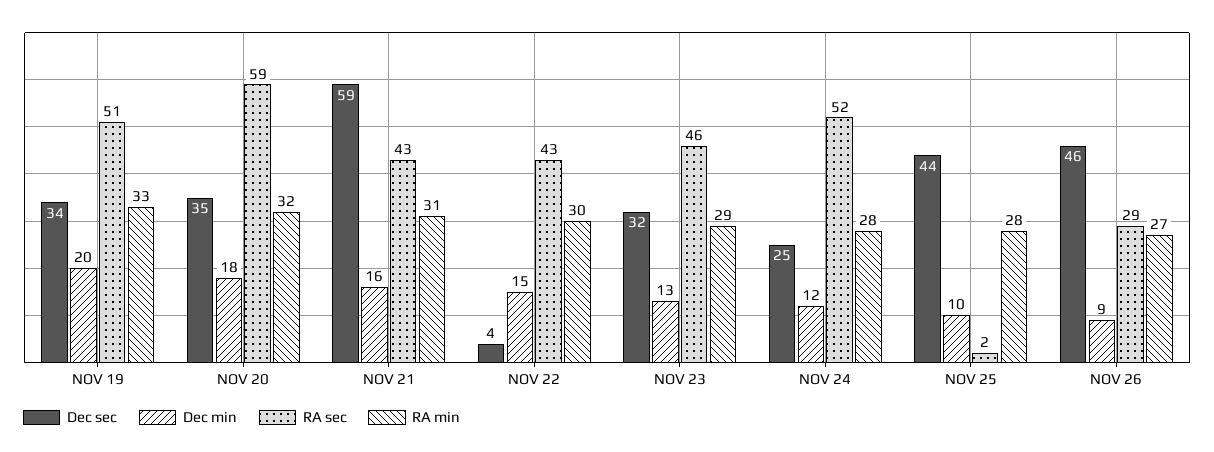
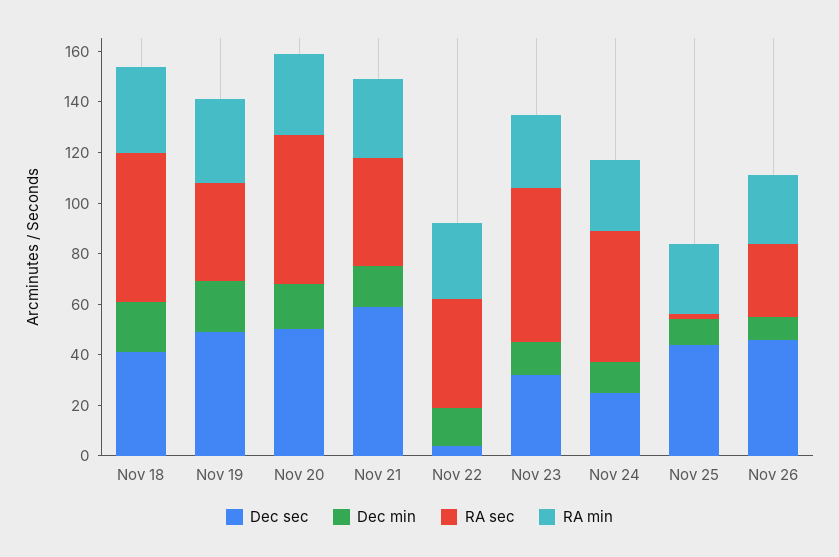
  {
    "Dec sec": {
-     "NOV 19": 34,
+     "NOV 19": 50,
-     "NOV 20": 35,
+     "NOV 20": 50,
      "NOV 21": 59,
      "NOV 22": 4,
      "NOV 23": 32,
      "NOV 24": 25,
      "NOV 25": 44,
-     "NOV 26": 46
+     "NOV 26": 46,
+     "Nov 18": 40
    },
    "Dec min": {
      "NOV 19": 20,
      "NOV 20": 18,
      "NOV 21": 16,
      "NOV 22": 15,
      "NOV 23": 13,
      "NOV 24": 12,
      "NOV 25": 10,
-     "NOV 26": 9
+     "NOV 26": 9,
+     "Nov 18": 20
    },
    "RA sec": {
-     "NOV 19": 51,
+     "NOV 19": 40,
      "NOV 20": 59,
      "NOV 21": 43,
      "NOV 22": 43,
-     "NOV 23": 46,
+     "NOV 23": 60,
      "NOV 24": 52,
      "NOV 25": 2,
-     "NOV 26": 29
+     "NOV 26": 29,
+     "Nov 18": 60
    },
    "RA min": {
      "NOV 19": 33,
      "NOV 20": 32,
      "NOV 21": 31,
      "NOV 22": 30,
      "NOV 23": 29,
      "NOV 24": 28,
      "NOV 25": 28,
-     "NOV 26": 27
+     "NOV 26": 27,
+     "Nov 18": 35
    }
  }

